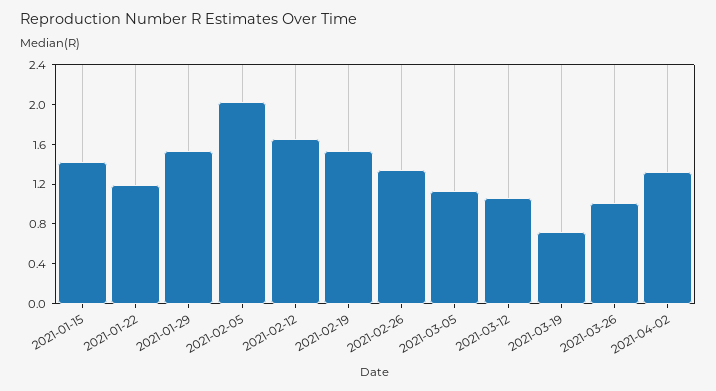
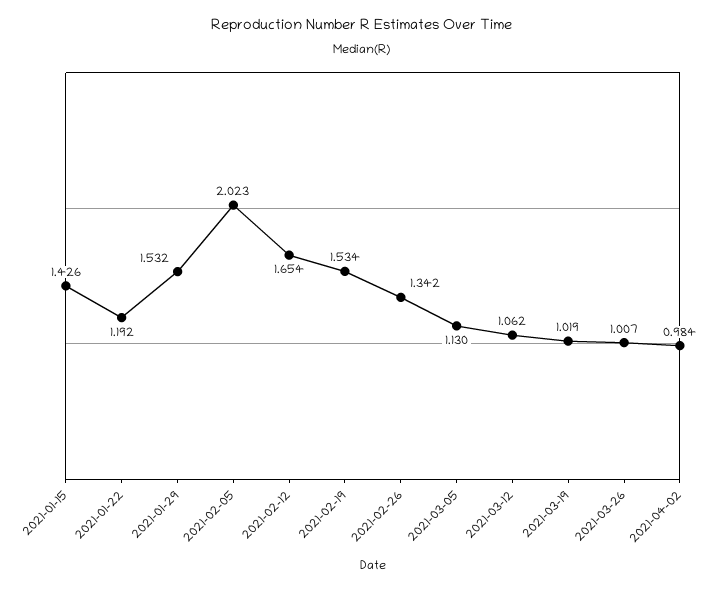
  {
    "2021-01-15": 1.426,
    "2021-01-22": 1.192,
    "2021-01-29": 1.532,
    "2021-02-05": 2.023,
    "2021-02-12": 1.654,
    "2021-02-19": 1.534,
    "2021-02-26": 1.342,
    "2021-03-05": 1.13,
    "2021-03-12": 1.062,
-   "2021-03-19": 0.7,
+   "2021-03-19": 1.019,
    "2021-03-26": 1.007,
-   "2021-04-02": 1.3
+   "2021-04-02": 0.984
  }

